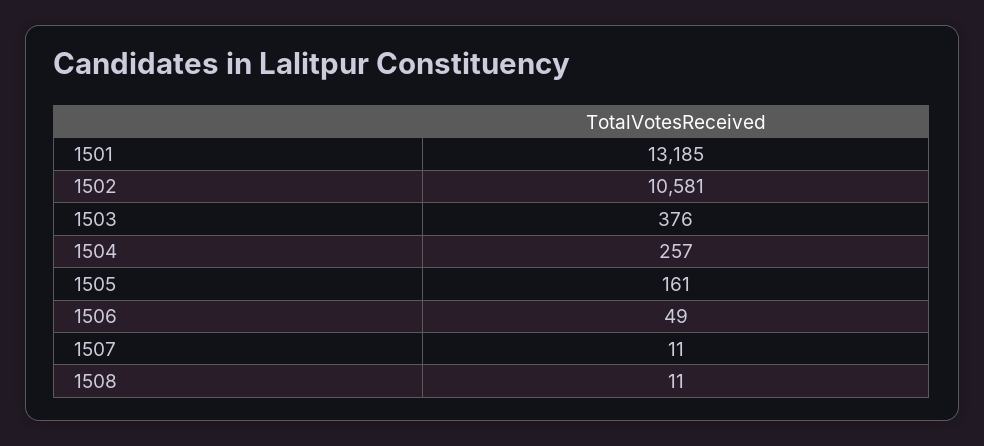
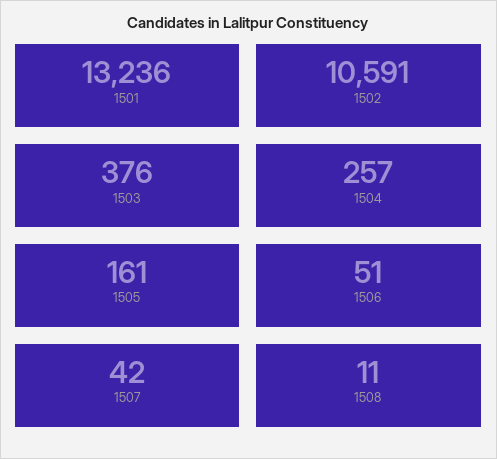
  {
-   "1501": 13185,
+   "1501": 13236,
-   "1502": 10581,
+   "1502": 10591,
    "1503": 376,
    "1504": 257,
    "1505": 161,
-   "1506": 49,
+   "1506": 51,
-   "1507": 11,
+   "1507": 42,
    "1508": 11
  }

